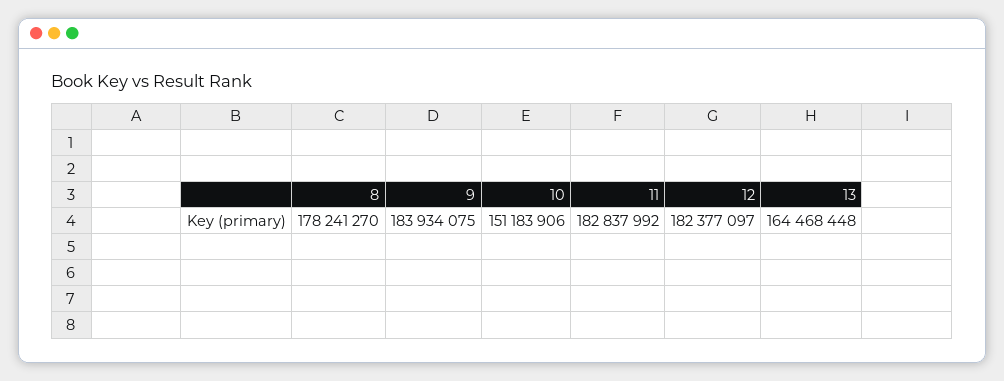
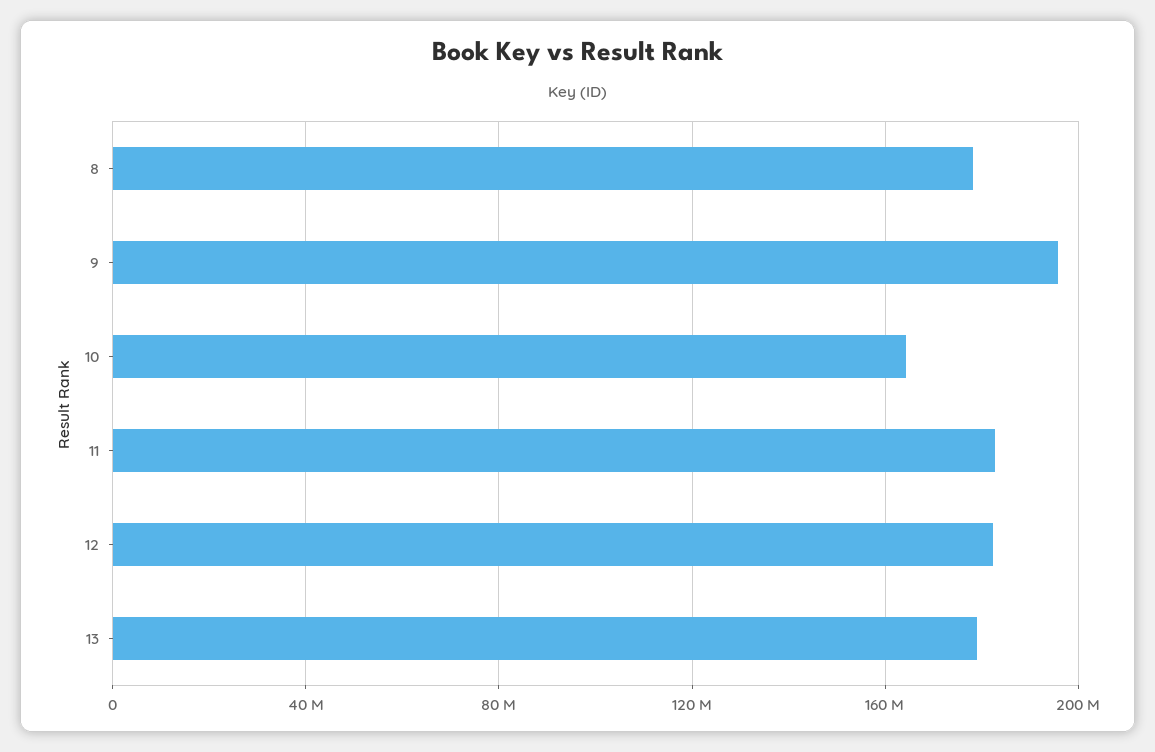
  {
    "8": 178241270,
-   "9": 183934075,
+   "9": 195000000,
-   "10": 151183906,
+   "10": 165000000,
    "11": 182837992,
    "12": 182377097,
-   "13": 164468448
+   "13": 180000000
  }

